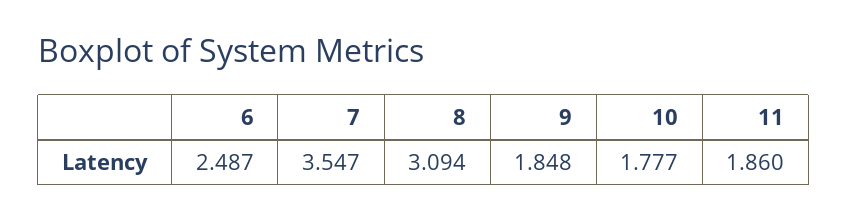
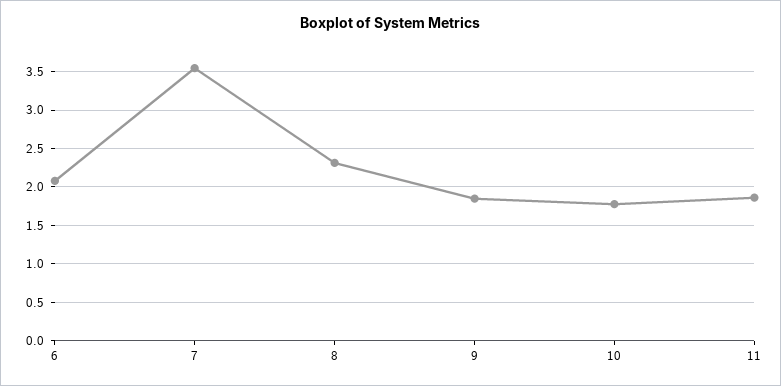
  {
-   "6": 2.487,
+   "6": 2.1,
    "7": 3.547,
-   "8": 3.094,
+   "8": 2.3,
    "9": 1.848,
    "10": 1.777,
    "11": 1.86
  }

